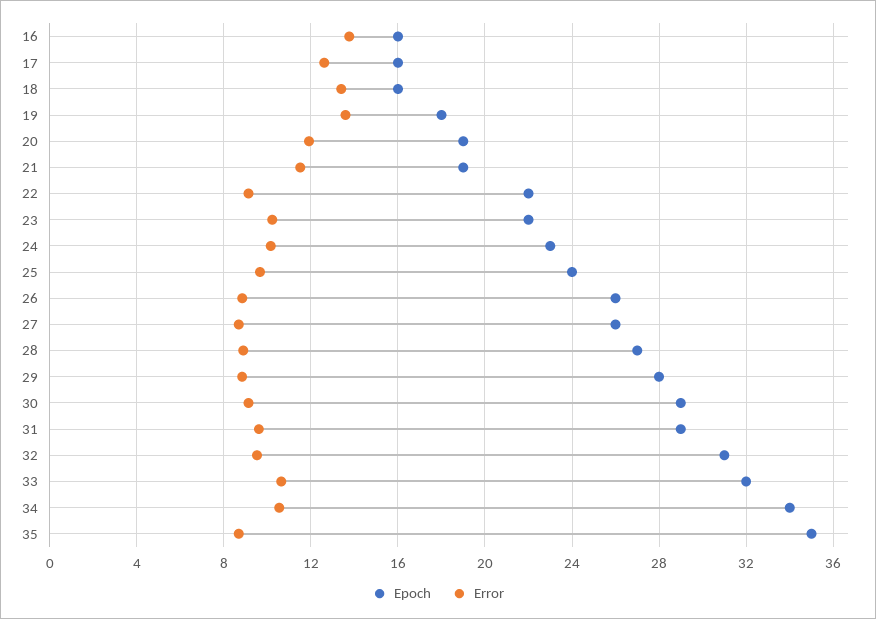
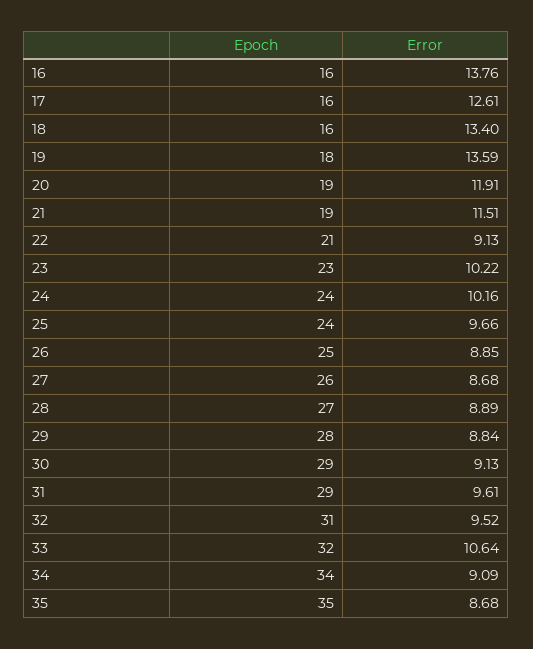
  {
    "Epoch": {
      "16": 16,
      "17": 16,
      "18": 16,
      "19": 18,
      "20": 19,
      "21": 19,
-     "22": 22,
+     "22": 21,
-     "23": 22,
+     "23": 23,
-     "24": 23,
+     "24": 24,
      "25": 24,
-     "26": 26,
+     "26": 25,
      "27": 26,
      "28": 27,
      "29": 28,
      "30": 29,
      "31": 29,
      "32": 31,
      "33": 32,
      "34": 34,
      "35": 35
    },
    "Error": {
      "16": 13.76,
      "17": 12.61,
      "18": 13.4,
      "19": 13.59,
      "20": 11.91,
      "21": 11.51,
      "22": 9.13,
      "23": 10.22,
      "24": 10.16,
      "25": 9.66,
      "26": 8.85,
      "27": 8.68,
      "28": 8.89,
      "29": 8.84,
      "30": 9.13,
      "31": 9.61,
      "32": 9.52,
      "33": 10.64,
-     "34": 10.5,
+     "34": 9.09,
      "35": 8.68
    }
  }

